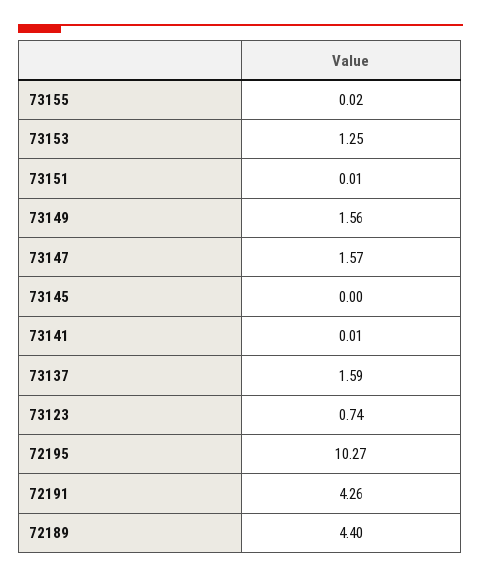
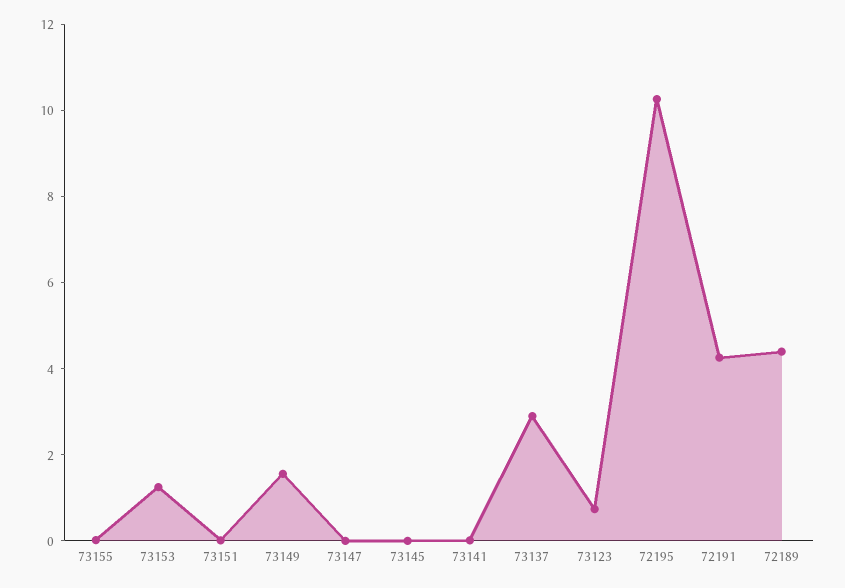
  {
    "73155": 0.02,
    "73153": 1.25,
    "73151": 0.01,
    "73149": 1.56,
-   "73147": 1.57,
+   "73147": 0,
    "73145": 0,
    "73141": 0.01,
-   "73137": 1.59,
+   "73137": 3,
    "73123": 0.74,
    "72195": 10.27,
    "72191": 4.26,
    "72189": 4.4
  }

